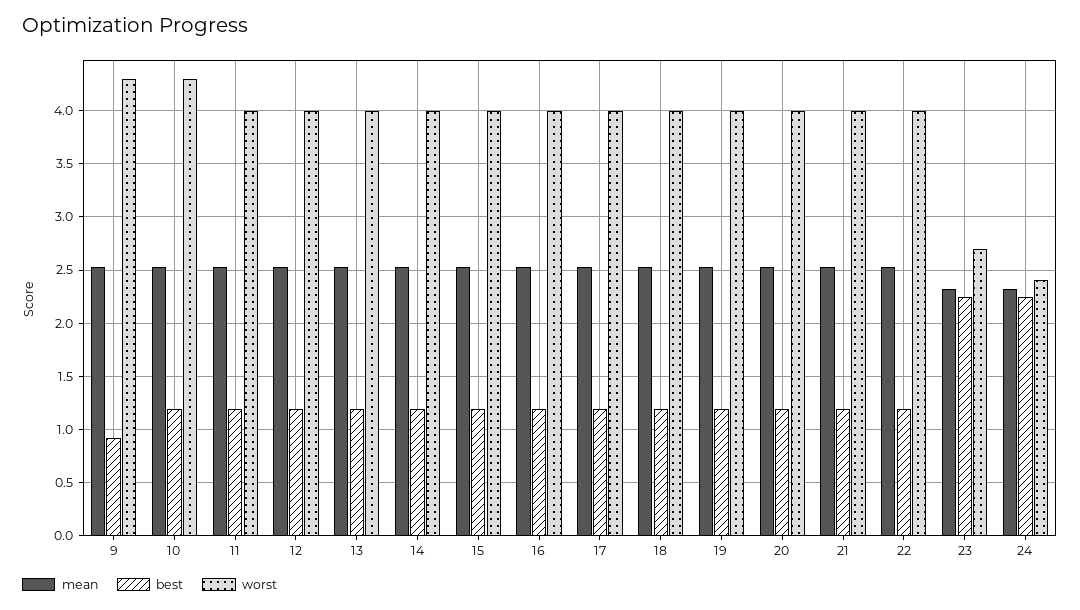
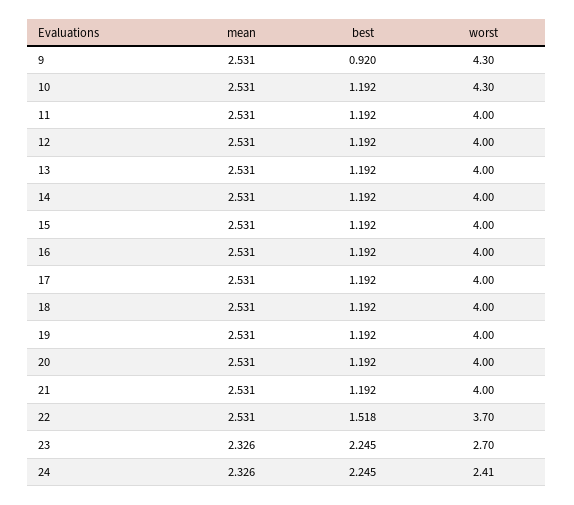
  {
    "mean": {
      "9": 2.531,
      "10": 2.531,
      "11": 2.531,
      "12": 2.531,
      "13": 2.531,
      "14": 2.531,
      "15": 2.531,
      "16": 2.531,
      "17": 2.531,
      "18": 2.531,
      "19": 2.531,
      "20": 2.531,
      "21": 2.531,
      "22": 2.531,
      "23": 2.326,
      "24": 2.326
    },
    "best": {
      "9": 0.92,
      "10": 1.192,
      "11": 1.192,
      "12": 1.192,
      "13": 1.192,
      "14": 1.192,
      "15": 1.192,
      "16": 1.192,
      "17": 1.192,
      "18": 1.192,
      "19": 1.192,
      "20": 1.192,
      "21": 1.192,
-     "22": 1.2,
+     "22": 1.518,
      "23": 2.245,
      "24": 2.245
    },
    "worst": {
      "9": 4.3,
      "10": 4.3,
      "11": 4,
      "12": 4,
      "13": 4,
      "14": 4,
      "15": 4,
      "16": 4,
      "17": 4,
      "18": 4,
      "19": 4,
      "20": 4,
      "21": 4,
-     "22": 4,
+     "22": 3.7,
      "23": 2.7,
      "24": 2.41
    }
  }

